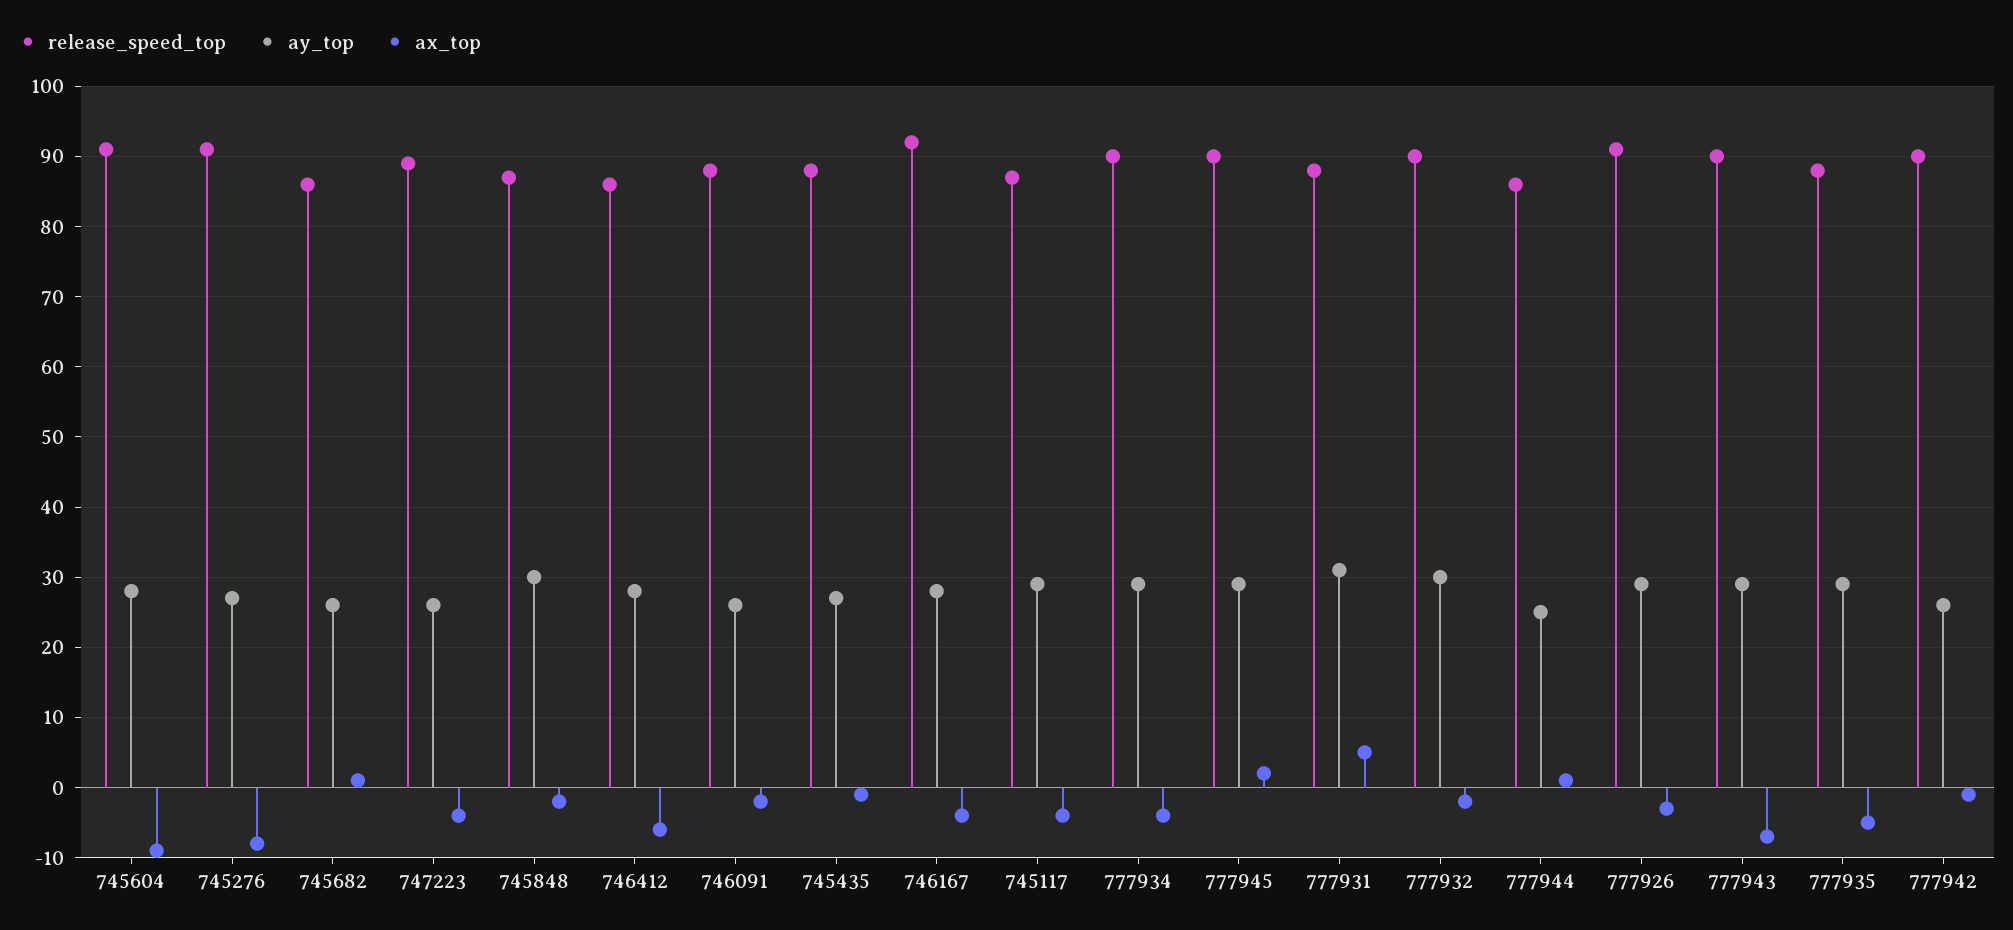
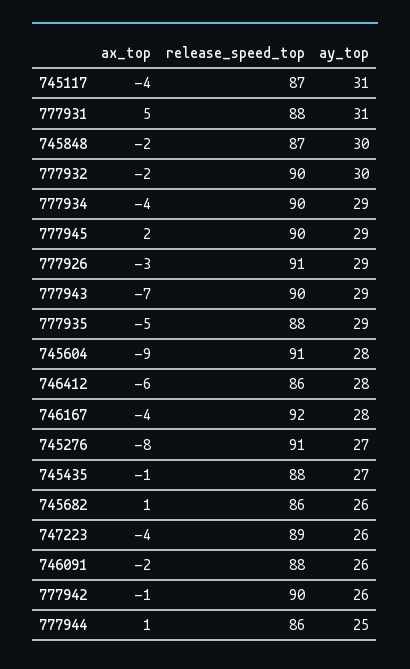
  {
    "release_speed_top": {
      "745604": 91,
      "745276": 91,
      "745682": 86,
      "747223": 89,
      "745848": 87,
      "746412": 86,
      "746091": 88,
      "745435": 88,
      "746167": 92,
      "745117": 87,
      "777934": 90,
      "777945": 90,
      "777931": 88,
      "777932": 90,
      "777944": 86,
      "777926": 91,
      "777943": 90,
      "777935": 88,
      "777942": 90
    },
    "ay_top": {
      "745604": 28,
      "745276": 27,
      "745682": 26,
      "747223": 26,
      "745848": 30,
      "746412": 28,
      "746091": 26,
      "745435": 27,
      "746167": 28,
-     "745117": 29,
+     "745117": 31,
      "777934": 29,
      "777945": 29,
      "777931": 31,
      "777932": 30,
      "777944": 25,
      "777926": 29,
      "777943": 29,
      "777935": 29,
      "777942": 26
    },
    "ax_top": {
      "745604": -9,
      "745276": -8,
      "745682": 1,
      "747223": -4,
      "745848": -2,
      "746412": -6,
      "746091": -2,
      "745435": -1,
      "746167": -4,
      "745117": -4,
      "777934": -4,
      "777945": 2,
      "777931": 5,
      "777932": -2,
      "777944": 1,
      "777926": -3,
      "777943": -7,
      "777935": -5,
      "777942": -1
    }
  }

